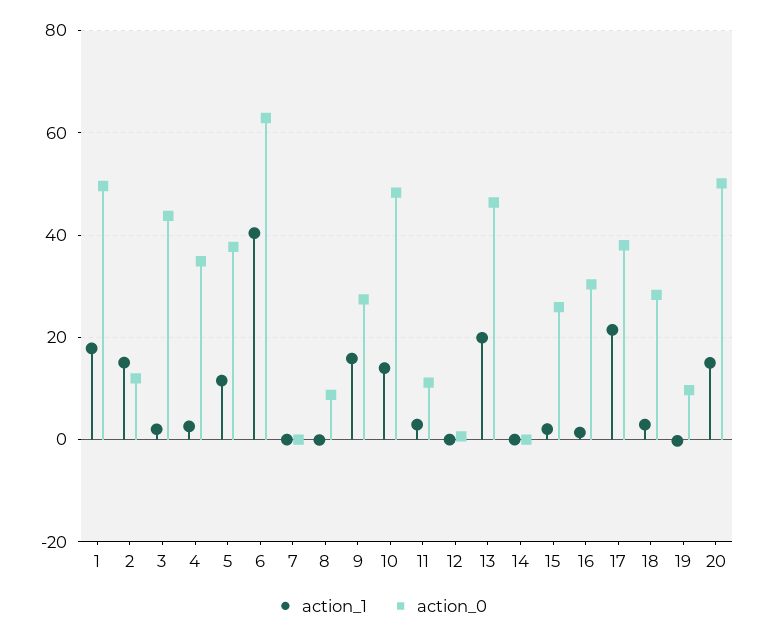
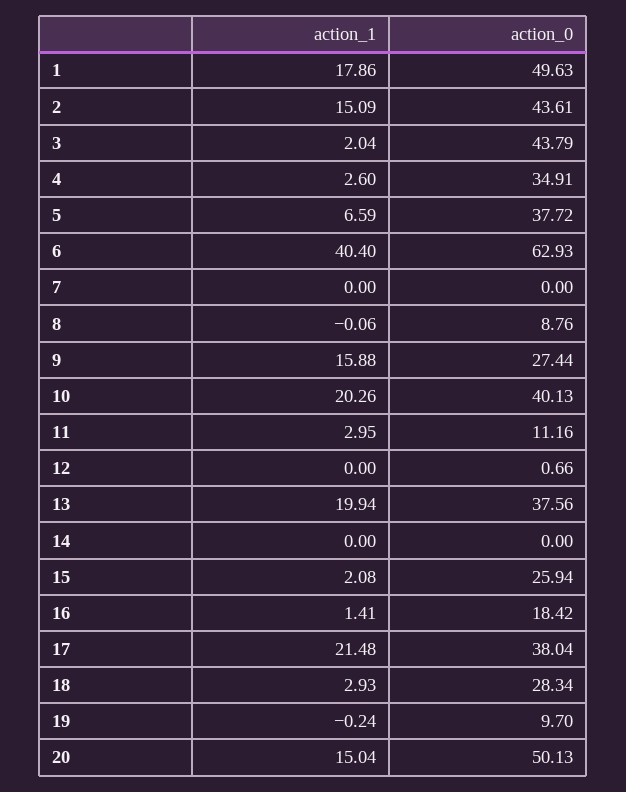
  {
    "action_1": {
      "1": 17.86,
      "2": 15.09,
      "3": 2.04,
      "4": 2.6,
-     "5": 12,
+     "5": 6.59,
      "6": 40.4,
      "7": 0,
      "8": -0.06,
      "9": 15.88,
-     "10": 14,
+     "10": 20.26,
      "11": 2.95,
      "12": 0,
      "13": 19.94,
      "14": 0,
      "15": 2.08,
      "16": 1.41,
      "17": 21.48,
      "18": 2.93,
      "19": -0.24,
      "20": 15.04
    },
    "action_0": {
      "1": 49.63,
-     "2": 12,
+     "2": 43.61,
      "3": 43.79,
      "4": 34.91,
      "5": 37.72,
      "6": 62.93,
      "7": 0,
      "8": 8.76,
      "9": 27.44,
-     "10": 48,
+     "10": 40.13,
      "11": 11.16,
      "12": 0.66,
-     "13": 46,
+     "13": 37.56,
      "14": 0,
      "15": 25.94,
-     "16": 30,
+     "16": 18.42,
      "17": 38.04,
      "18": 28.34,
      "19": 9.7,
      "20": 50.13
    }
  }

